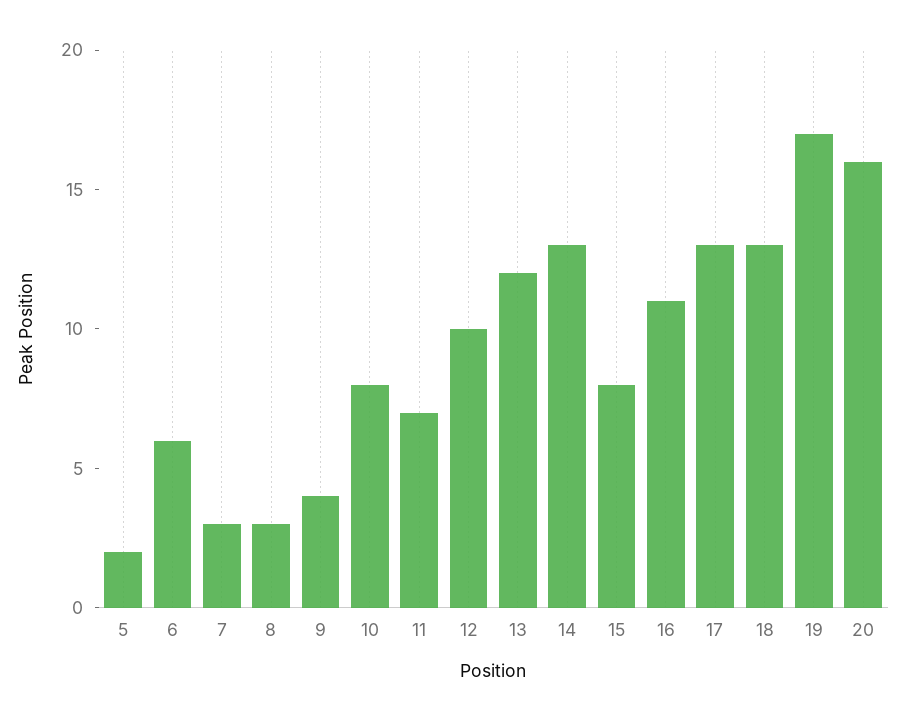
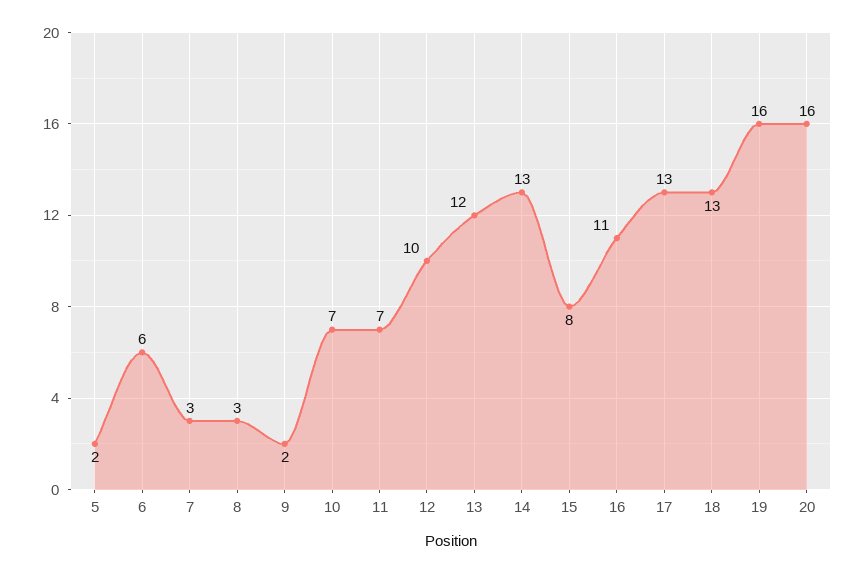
  {
    "5": 2,
    "6": 6,
    "7": 3,
    "8": 3,
-   "9": 4,
+   "9": 2,
-   "10": 8,
+   "10": 7,
    "11": 7,
    "12": 10,
    "13": 12,
    "14": 13,
    "15": 8,
    "16": 11,
    "17": 13,
    "18": 13,
-   "19": 17,
+   "19": 16,
    "20": 16
  }

